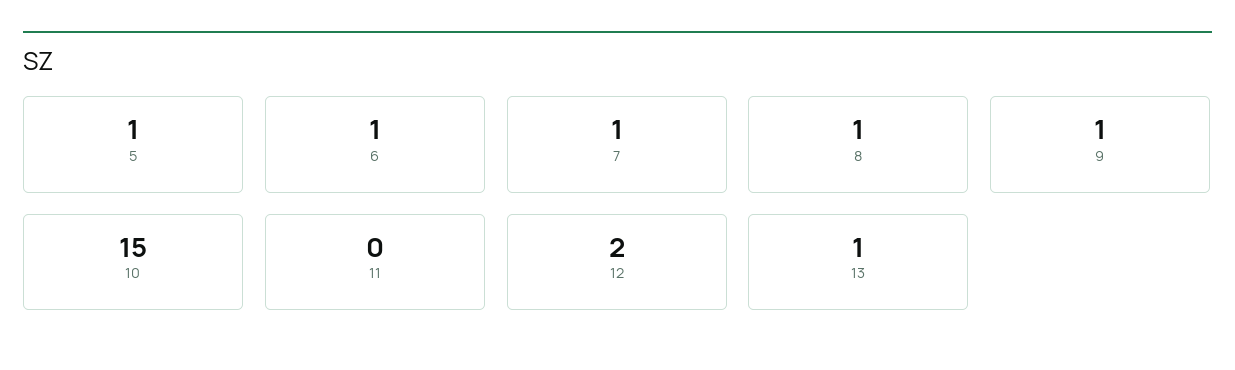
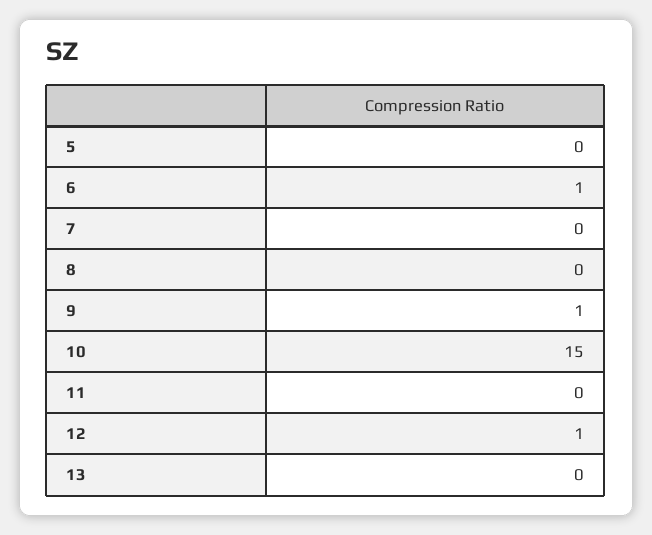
  {
-   "5": 1,
+   "5": 0,
    "6": 1,
-   "7": 1,
+   "7": 0,
-   "8": 1,
+   "8": 0,
    "9": 1,
    "10": 15,
    "11": 0,
-   "12": 2,
+   "12": 1,
-   "13": 1
+   "13": 0
  }

